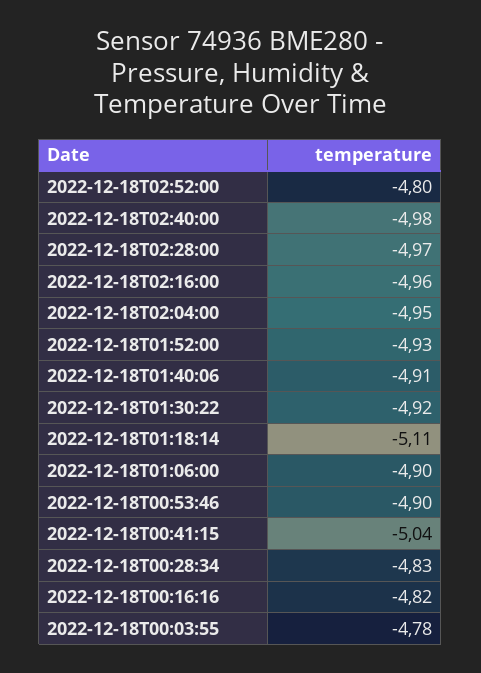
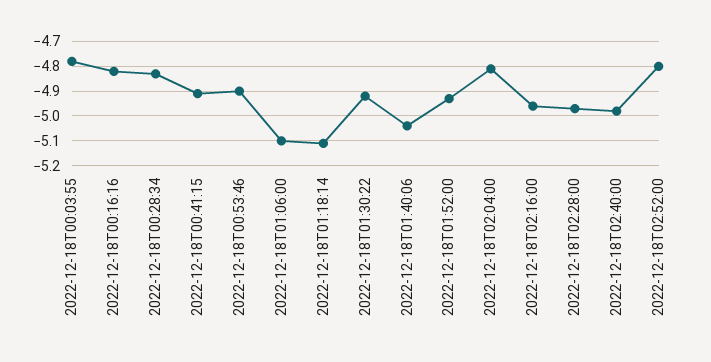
  {
    "2022-12-18T02:52:00": -4.8,
    "2022-12-18T02:40:00": -4.98,
    "2022-12-18T02:28:00": -4.97,
    "2022-12-18T02:16:00": -4.96,
-   "2022-12-18T02:04:00": -4.95,
+   "2022-12-18T02:04:00": -4.8,
    "2022-12-18T01:52:00": -4.93,
-   "2022-12-18T01:40:06": -4.91,
+   "2022-12-18T01:40:06": -5.05,
    "2022-12-18T01:30:22": -4.92,
    "2022-12-18T01:18:14": -5.11,
-   "2022-12-18T01:06:00": -4.9,
+   "2022-12-18T01:06:00": -5.1,
    "2022-12-18T00:53:46": -4.9,
-   "2022-12-18T00:41:15": -5.04,
+   "2022-12-18T00:41:15": -4.9,
    "2022-12-18T00:28:34": -4.83,
    "2022-12-18T00:16:16": -4.82,
    "2022-12-18T00:03:55": -4.78
  }

